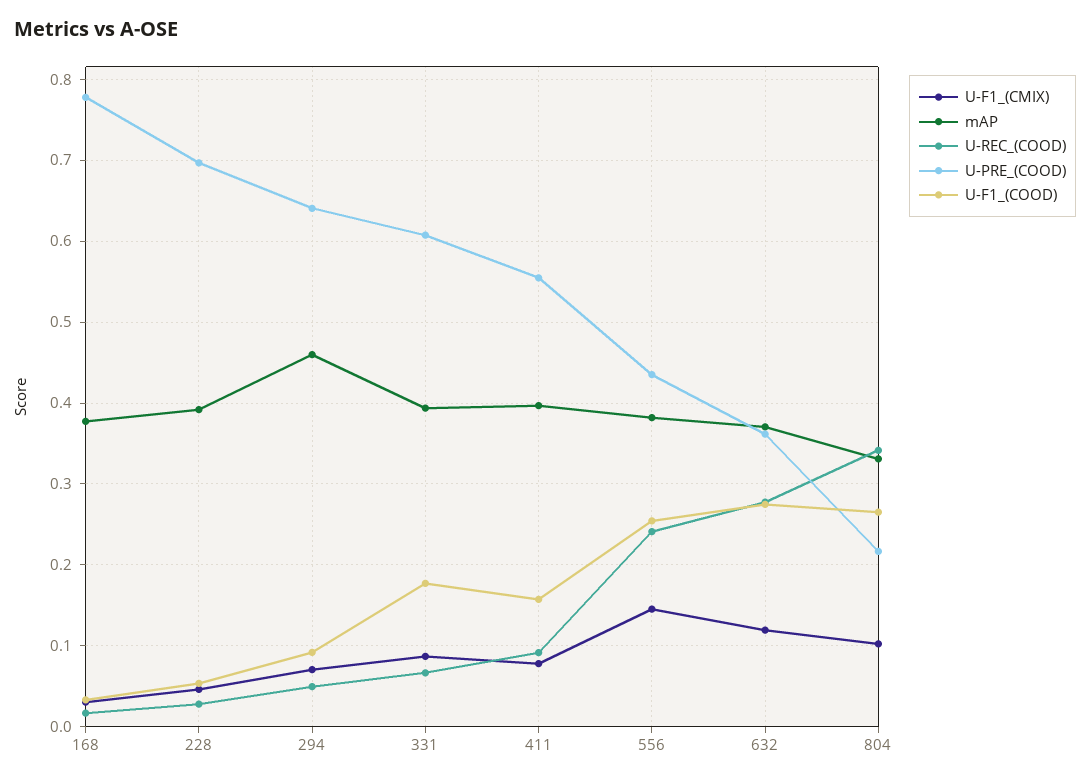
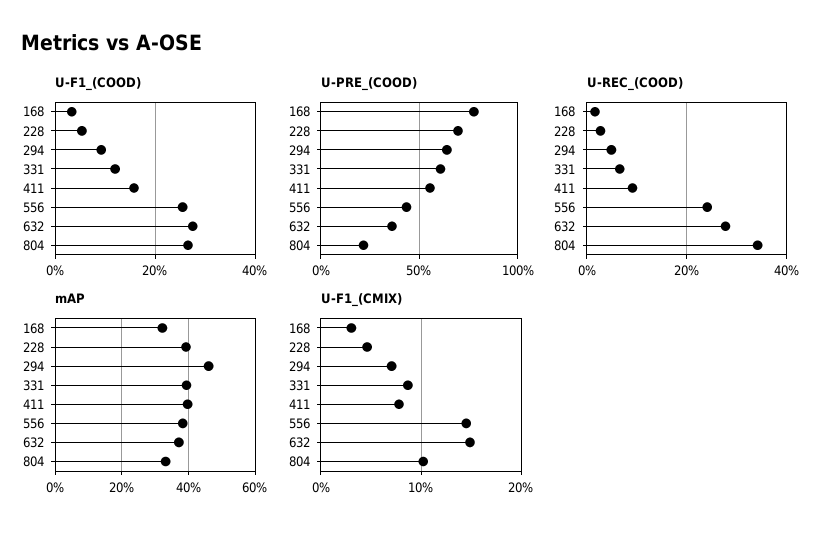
  {
    "U-F1_(CMIX)": {
      "168": 0.03,
      "228": 0.05,
      "294": 0.07,
      "331": 0.09,
      "411": 0.08,
      "556": 0.15,
-     "632": 0.12,
+     "632": 0.15,
      "804": 0.1
    },
    "mAP": {
-     "168": 0.38,
+     "168": 0.32,
      "228": 0.39,
      "294": 0.46,
      "331": 0.39,
      "411": 0.4,
      "556": 0.38,
      "632": 0.37,
      "804": 0.33
    },
    "U-REC_(COOD)": {
      "168": 0.02,
      "228": 0.03,
      "294": 0.05,
      "331": 0.07,
      "411": 0.09,
      "556": 0.24,
      "632": 0.28,
      "804": 0.34
    },
    "U-PRE_(COOD)": {
      "168": 0.78,
      "228": 0.7,
      "294": 0.64,
      "331": 0.61,
      "411": 0.55,
      "556": 0.44,
      "632": 0.36,
      "804": 0.22
    },
    "U-F1_(COOD)": {
      "168": 0.03,
      "228": 0.05,
      "294": 0.09,
-     "331": 0.18,
+     "331": 0.12,
      "411": 0.16,
      "556": 0.25,
      "632": 0.27,
      "804": 0.27
    }
  }

